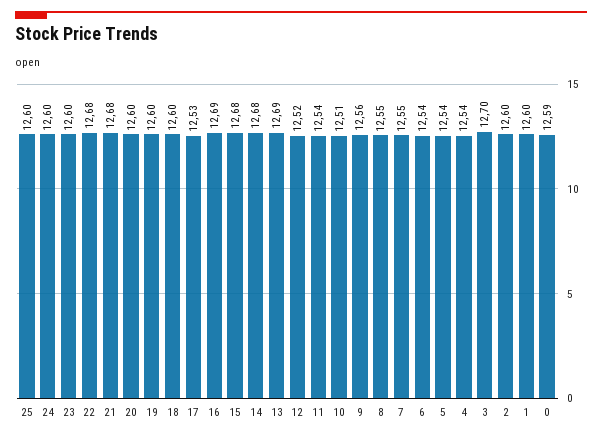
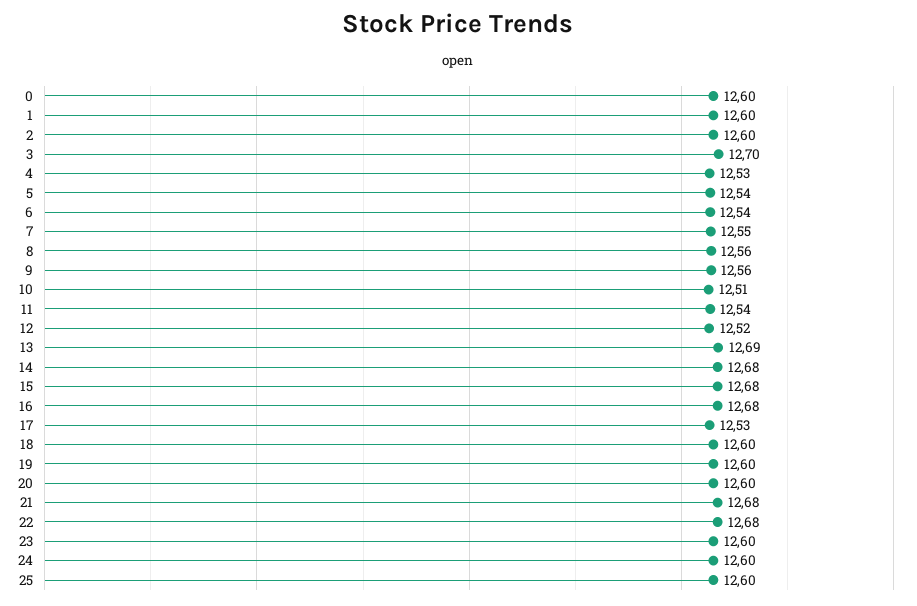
  {
    "25": 12.6,
    "24": 12.6,
    "23": 12.6,
    "22": 12.68,
    "21": 12.68,
    "20": 12.6,
    "19": 12.6,
    "18": 12.6,
    "17": 12.53,
-   "16": 12.69,
+   "16": 12.68,
    "15": 12.68,
    "14": 12.68,
    "13": 12.69,
    "12": 12.52,
    "11": 12.54,
    "10": 12.51,
    "9": 12.56,
-   "8": 12.55,
+   "8": 12.56,
    "7": 12.55,
    "6": 12.54,
    "5": 12.54,
-   "4": 12.54,
+   "4": 12.53,
    "3": 12.7,
    "2": 12.6,
    "1": 12.6,
-   "0": 12.59
+   "0": 12.6
  }

